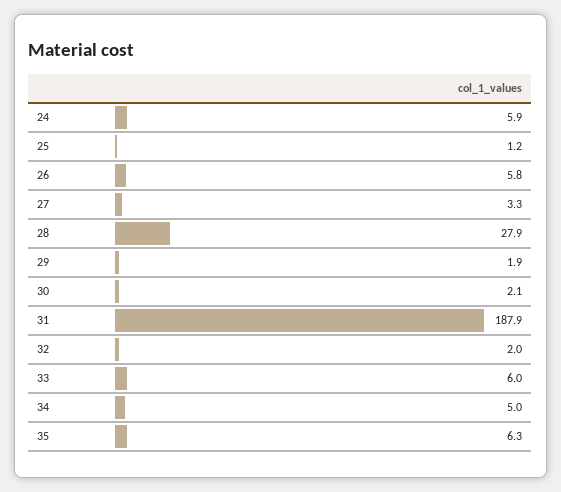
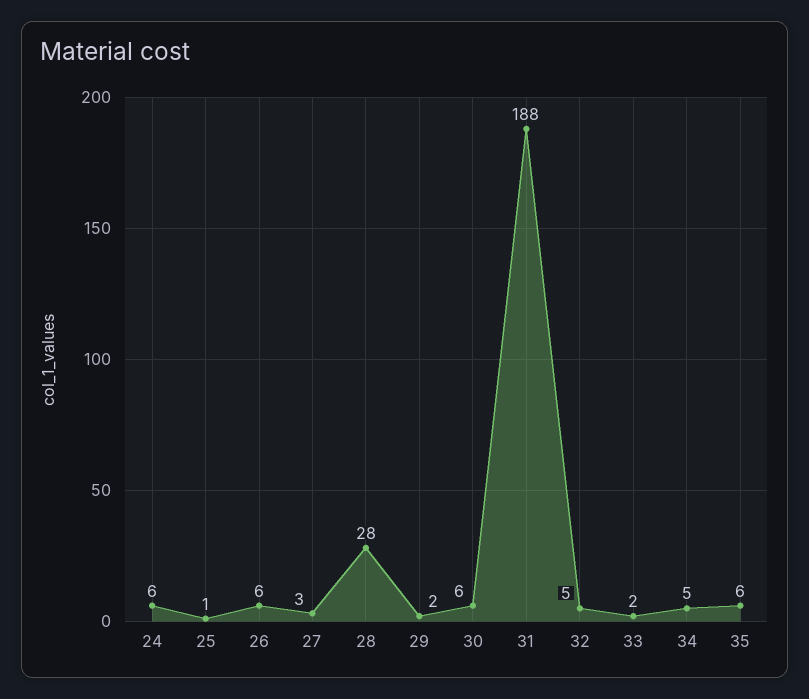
  {
    "24": 5.9,
    "25": 1.2,
    "26": 5.8,
    "27": 3.3,
    "28": 27.9,
    "29": 1.9,
-   "30": 2.1,
+   "30": 6,
    "31": 187.9,
-   "32": 2,
+   "32": 5,
-   "33": 6,
+   "33": 2,
    "34": 5,
    "35": 6.3
  }

